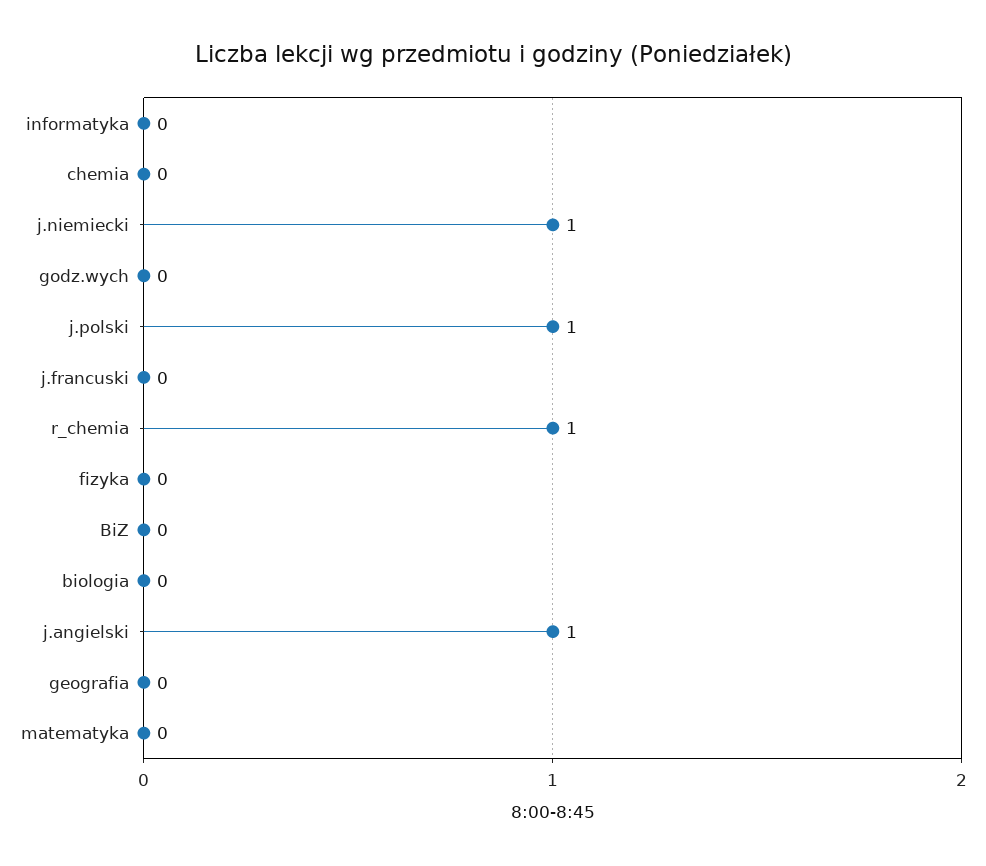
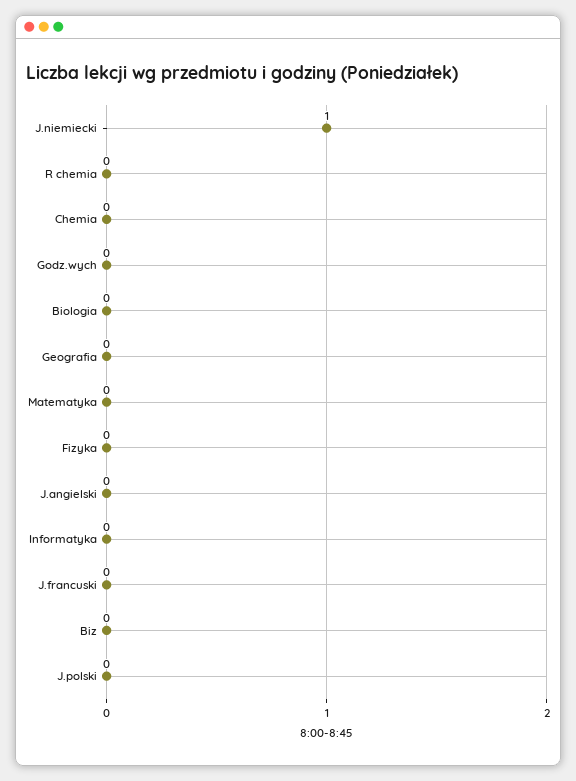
  {
    "informatyka": 0,
    "chemia": 0,
    "j.niemiecki": 1,
    "godz.wych": 0,
-   "j.polski": 1,
+   "j.polski": 0,
    "j.francuski": 0,
-   "r_chemia": 1,
+   "r_chemia": 0,
    "fizyka": 0,
    "BiZ": 0,
    "biologia": 0,
-   "j.angielski": 1,
+   "j.angielski": 0,
    "geografia": 0,
    "matematyka": 0
  }

